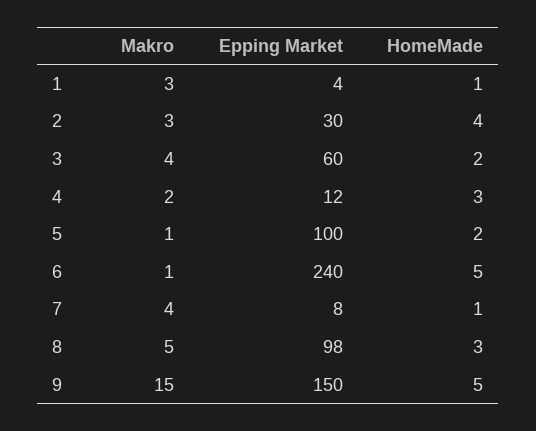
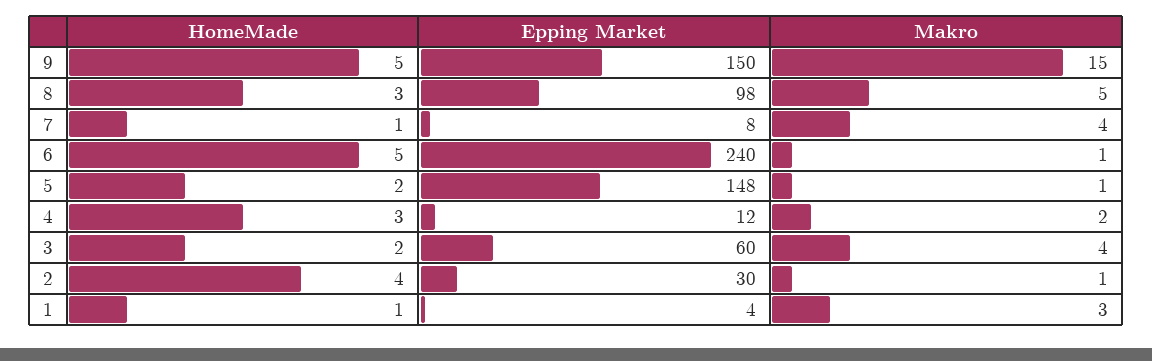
  {
    "Makro": {
      "1": 3,
-     "2": 3,
+     "2": 1,
      "3": 4,
      "4": 2,
      "5": 1,
      "6": 1,
      "7": 4,
      "8": 5,
      "9": 15
    },
    "Epping Market": {
      "1": 4,
      "2": 30,
      "3": 60,
      "4": 12,
-     "5": 100,
+     "5": 148,
      "6": 240,
      "7": 8,
      "8": 98,
      "9": 150
    },
    "HomeMade": {
      "1": 1,
      "2": 4,
      "3": 2,
      "4": 3,
      "5": 2,
      "6": 5,
      "7": 1,
      "8": 3,
      "9": 5
    }
  }

